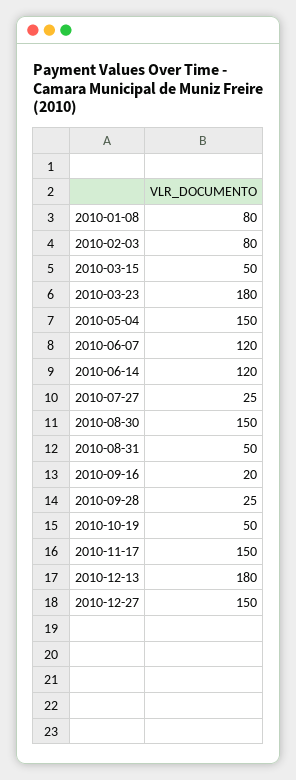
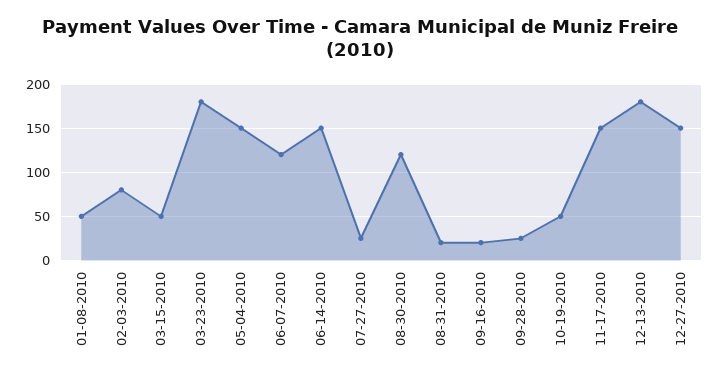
  {
-   "2010-01-08": 80,
+   "2010-01-08": 50,
    "2010-02-03": 80,
    "2010-03-15": 50,
    "2010-03-23": 180,
    "2010-05-04": 150,
    "2010-06-07": 120,
-   "2010-06-14": 120,
+   "2010-06-14": 150,
    "2010-07-27": 25,
-   "2010-08-30": 150,
+   "2010-08-30": 120,
-   "2010-08-31": 50,
+   "2010-08-31": 20,
    "2010-09-16": 20,
    "2010-09-28": 25,
    "2010-10-19": 50,
    "2010-11-17": 150,
    "2010-12-13": 180,
    "2010-12-27": 150
  }

